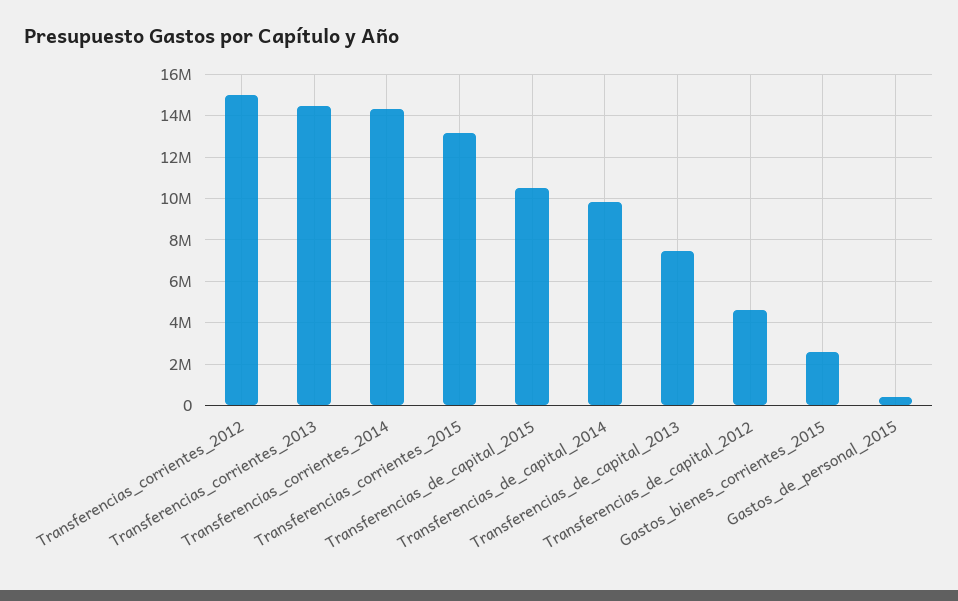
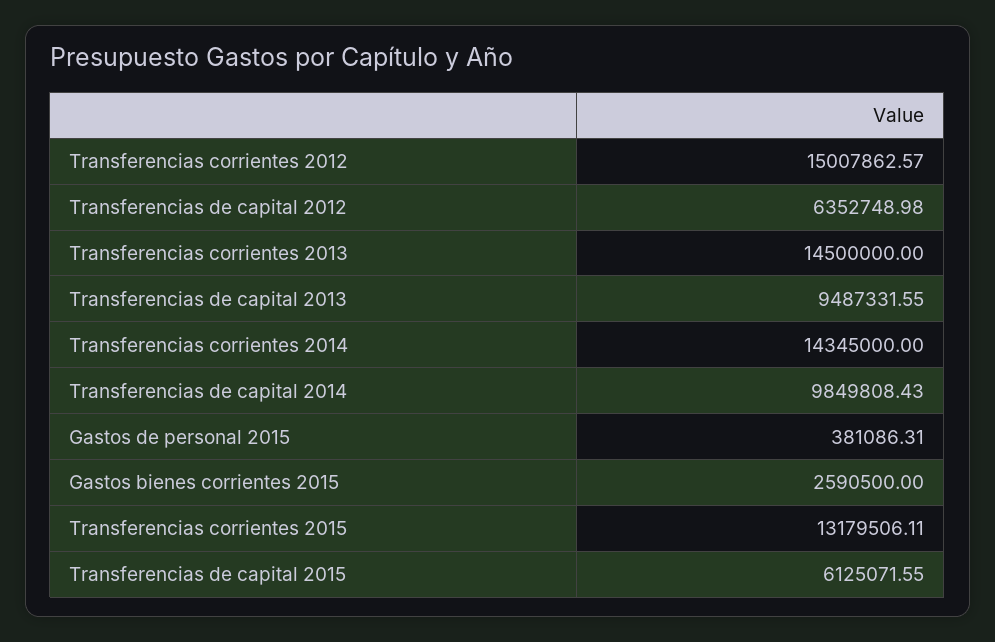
  {
    "Transferencias_corrientes_2012": 15007862.57,
    "Transferencias_corrientes_2013": 14500000,
    "Transferencias_corrientes_2014": 14345000,
    "Transferencias_corrientes_2015": 13179506.11,
-   "Transferencias_de_capital_2015": 10500000,
+   "Transferencias_de_capital_2015": 6125071.55,
    "Transferencias_de_capital_2014": 9849808.43,
-   "Transferencias_de_capital_2013": 7500000,
+   "Transferencias_de_capital_2013": 9487331.55,
-   "Transferencias_de_capital_2012": 4500000,
+   "Transferencias_de_capital_2012": 6352748.98,
    "Gastos_bienes_corrientes_2015": 2590500,
    "Gastos_de_personal_2015": 381086.31
  }

